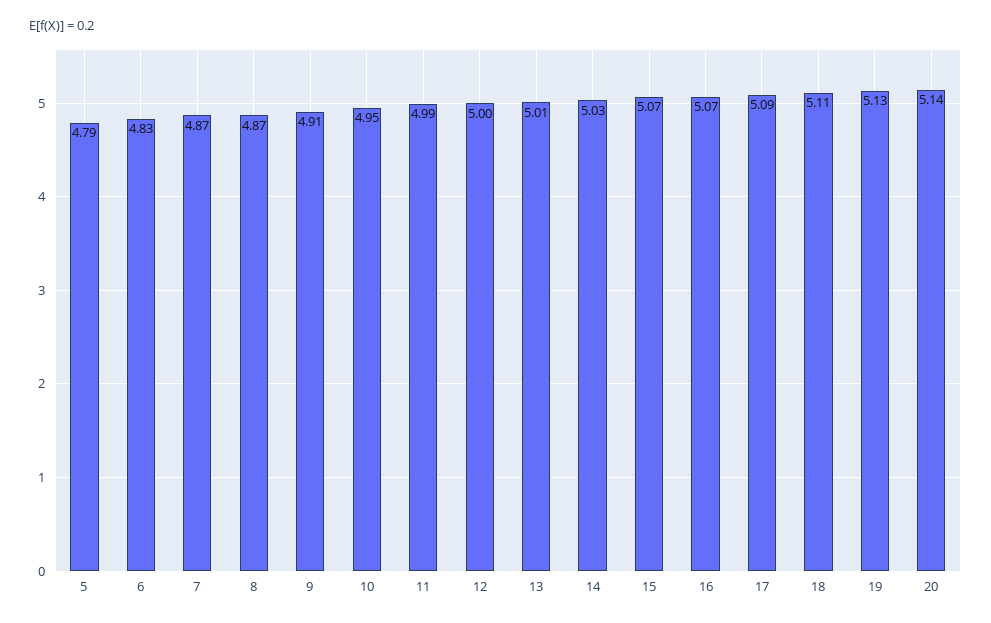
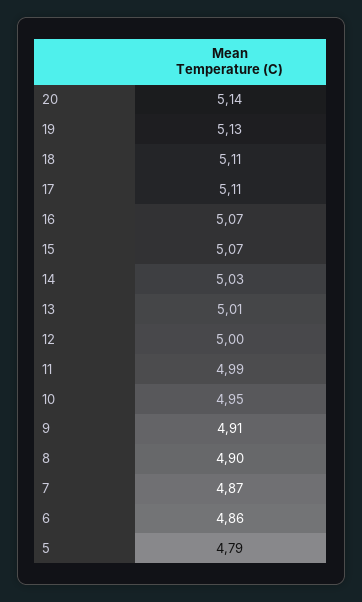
  {
    "5": 4.79,
-   "6": 4.83,
+   "6": 4.86,
    "7": 4.87,
-   "8": 4.87,
+   "8": 4.9,
    "9": 4.91,
    "10": 4.95,
    "11": 4.99,
    "12": 5,
    "13": 5.01,
    "14": 5.03,
    "15": 5.07,
    "16": 5.07,
-   "17": 5.09,
+   "17": 5.11,
    "18": 5.11,
    "19": 5.13,
    "20": 5.14
  }

